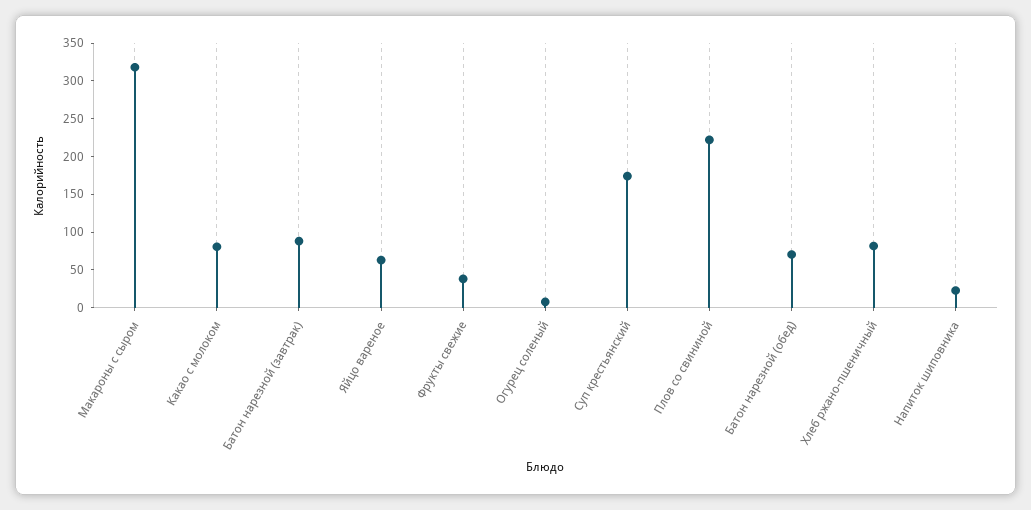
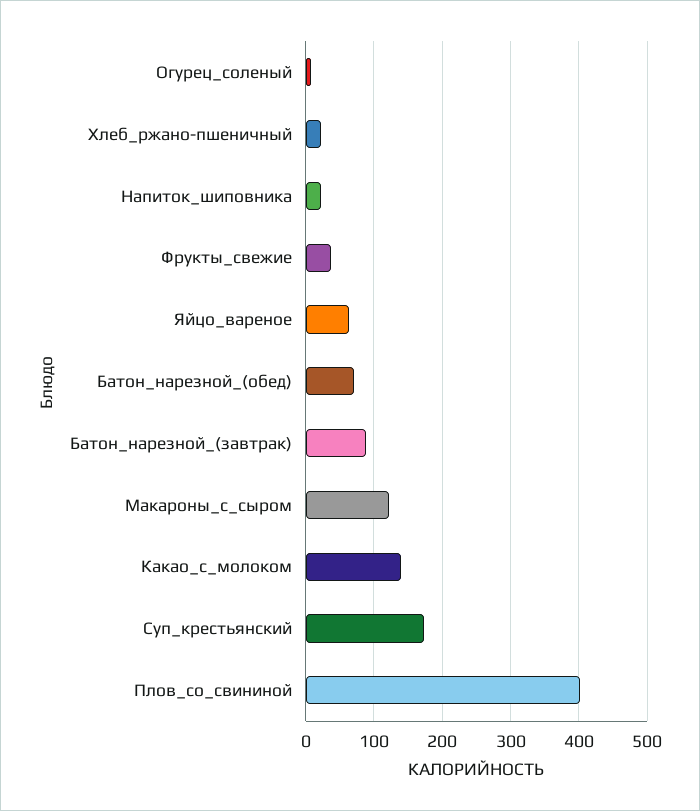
  {
-   "Макароны с сыром": 325,
+   "Макароны с сыром": 120,
-   "Какао с молоком": 75,
+   "Какао с молоком": 140,
    "Батон нарезной (завтрак)": 90,
    "Яйцо вареное": 60,
    "Фрукты свежие": 40,
    "Огурец соленый": 10,
    "Суп крестьянский": 170,
-   "Плов со свининой": 225,
+   "Плов со свининой": 400,
    "Батон нарезной (обед)": 70,
-   "Хлеб ржано-пшеничный": 75,
+   "Хлеб ржано-пшеничный": 20,
    "Напиток шиповника": 20
  }

